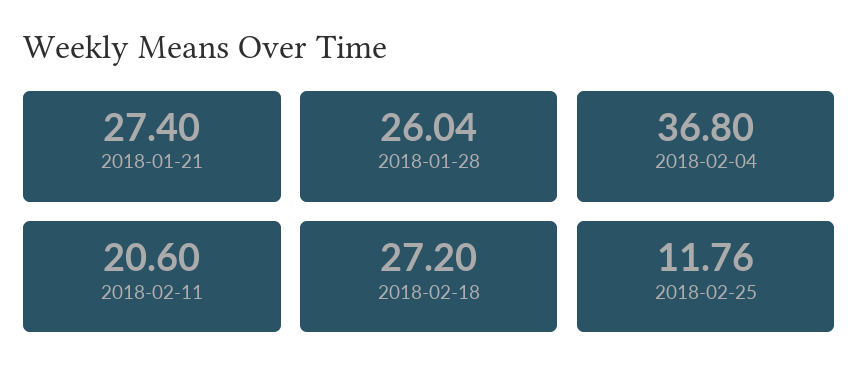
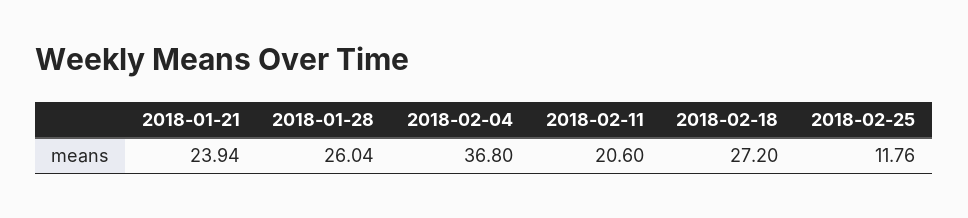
  {
-   "2018-01-21": 27.4,
+   "2018-01-21": 23.94,
    "2018-01-28": 26.04,
    "2018-02-04": 36.8,
    "2018-02-11": 20.6,
    "2018-02-18": 27.2,
    "2018-02-25": 11.76
  }

